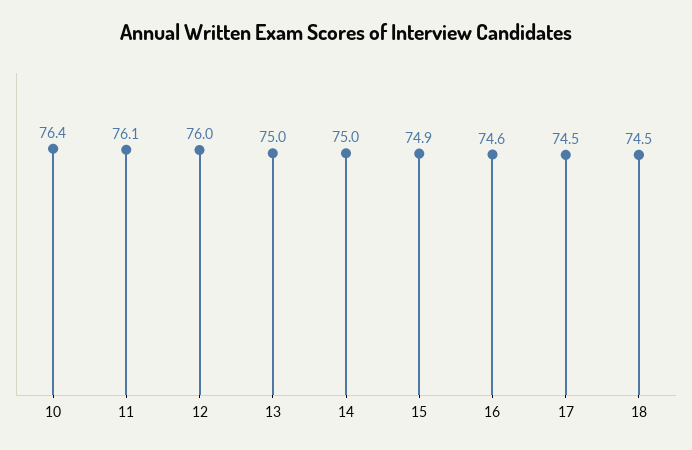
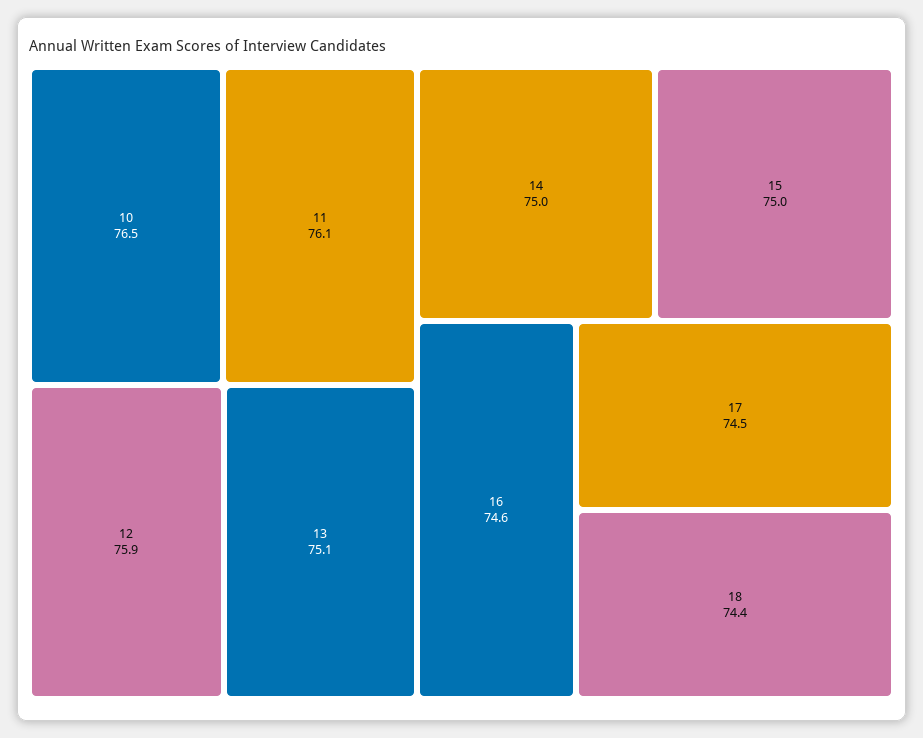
  {
-   "10": 76.4,
+   "10": 76.5,
    "11": 76.1,
-   "12": 76,
+   "12": 75.9,
-   "13": 75,
+   "13": 75.1,
    "14": 75,
-   "15": 74.9,
+   "15": 75,
    "16": 74.6,
    "17": 74.5,
-   "18": 74.5
+   "18": 74.4
  }

